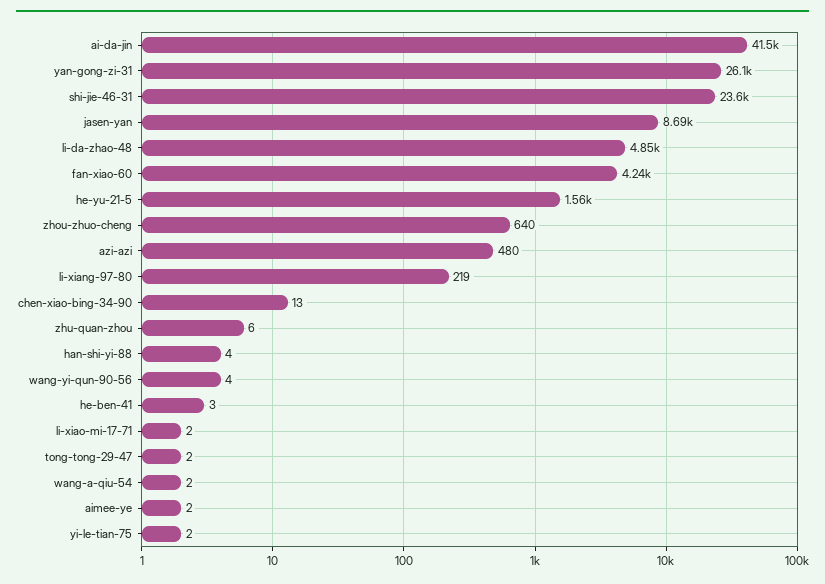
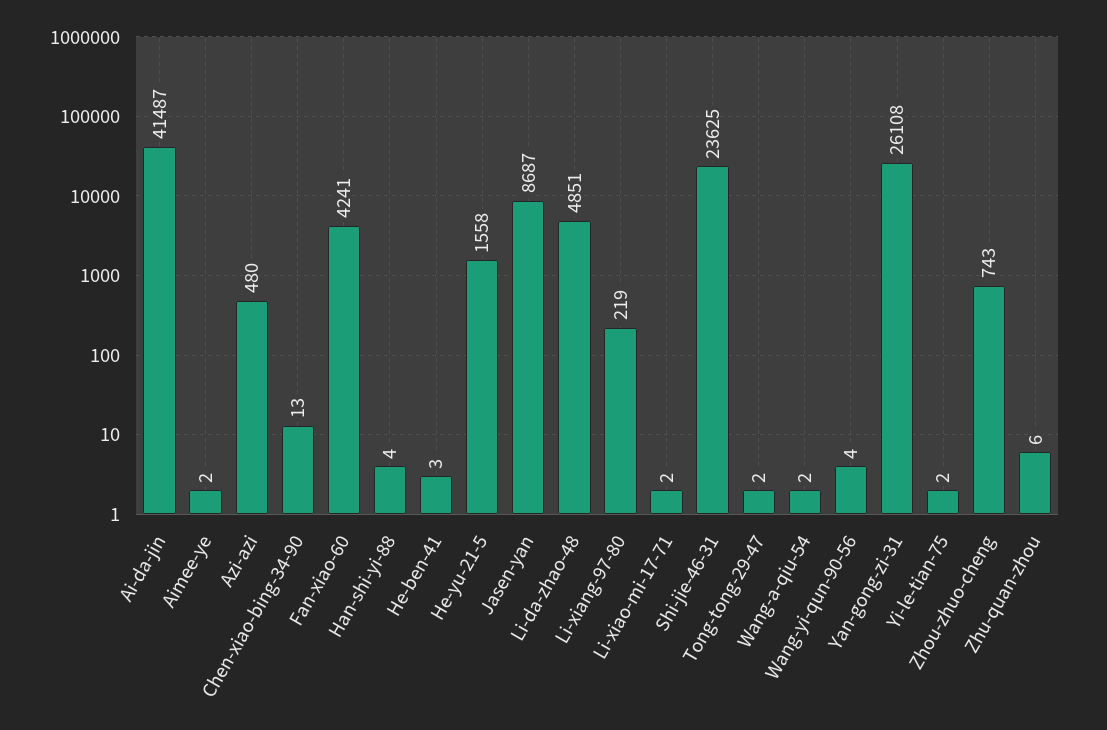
  {
    "ai-da-jin": 41487,
    "yan-gong-zi-31": 26108,
    "shi-jie-46-31": 23625,
    "jasen-yan": 8687,
    "li-da-zhao-48": 4851,
    "fan-xiao-60": 4241,
    "he-yu-21-5": 1558,
-   "zhou-zhuo-cheng": 640,
+   "zhou-zhuo-cheng": 743,
    "azi-azi": 480,
    "li-xiang-97-80": 219,
    "chen-xiao-bing-34-90": 13,
    "zhu-quan-zhou": 6,
    "han-shi-yi-88": 4,
    "wang-yi-qun-90-56": 4,
    "he-ben-41": 3,
    "li-xiao-mi-17-71": 2,
    "tong-tong-29-47": 2,
    "wang-a-qiu-54": 2,
    "aimee-ye": 2,
    "yi-le-tian-75": 2
  }

